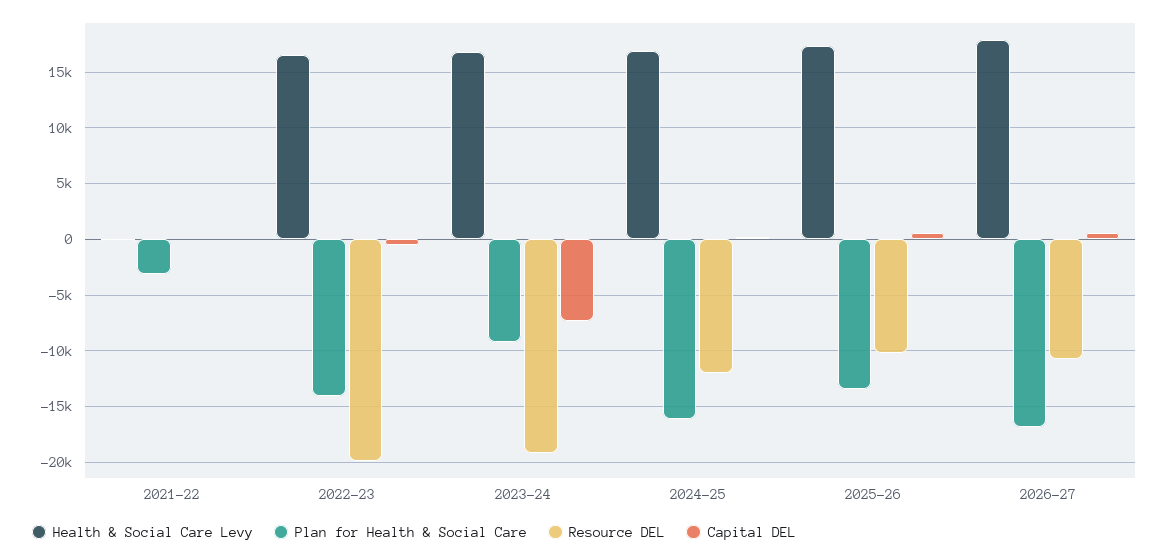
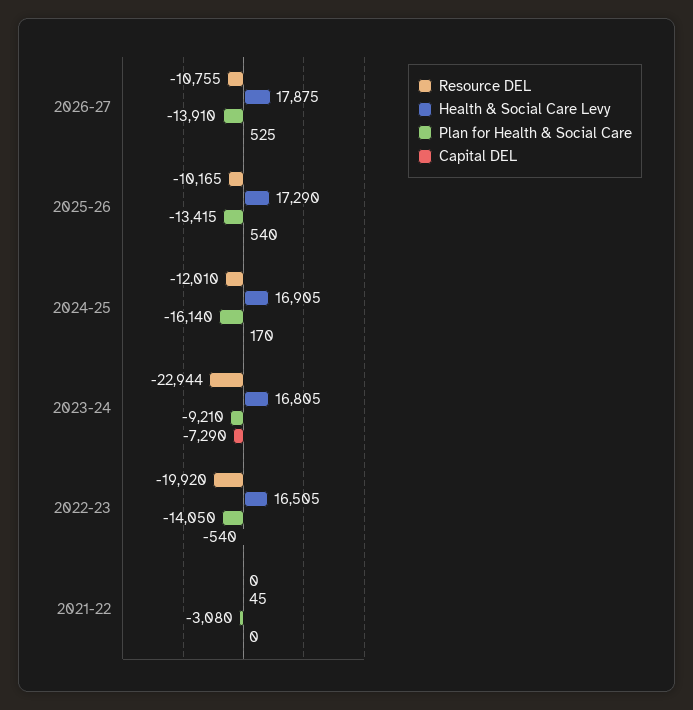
  {
    "Health & Social Care Levy": {
      "2021-22": 45,
      "2022-23": 16505,
      "2023-24": 16805,
      "2024-25": 16905,
      "2025-26": 17290,
      "2026-27": 17875
    },
    "Plan for Health & Social Care": {
      "2021-22": -3080,
      "2022-23": -14050,
      "2023-24": -9210,
      "2024-25": -16140,
      "2025-26": -13415,
-     "2026-27": -17000
+     "2026-27": -13910
    },
    "Resource DEL": {
      "2021-22": 0,
      "2022-23": -19920,
-     "2023-24": -19000,
+     "2023-24": -22944,
      "2024-25": -12010,
      "2025-26": -10165,
      "2026-27": -10755
    },
    "Capital DEL": {
      "2021-22": 0,
      "2022-23": -540,
      "2023-24": -7290,
      "2024-25": 170,
      "2025-26": 540,
      "2026-27": 525
    }
  }

